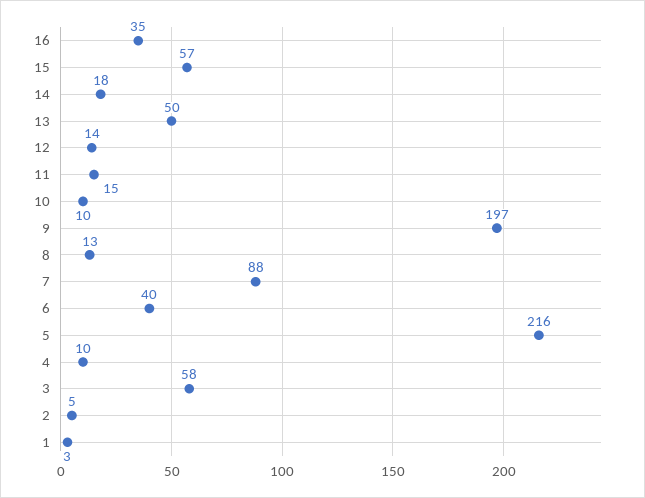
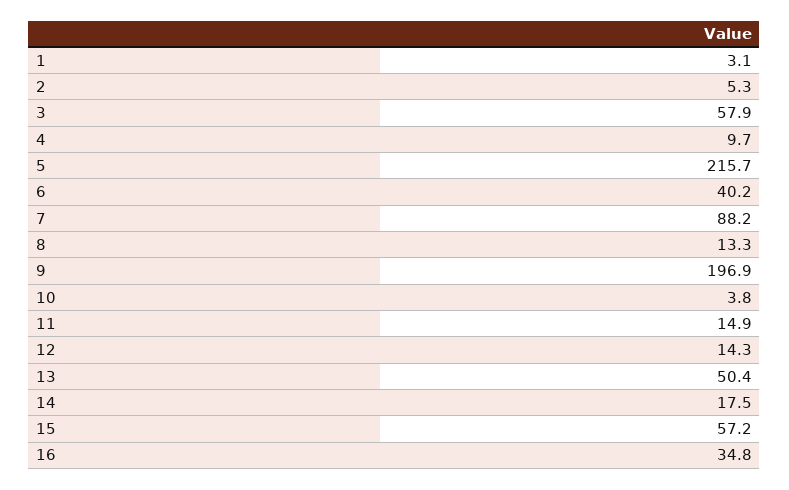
  {
    "16": 34.8,
    "15": 57.2,
    "14": 17.5,
    "13": 50.4,
    "12": 14.3,
    "11": 14.9,
-   "10": 10,
+   "10": 3.8,
    "9": 196.9,
    "8": 13.3,
    "7": 88.2,
    "6": 40.2,
    "5": 215.7,
    "4": 9.7,
    "3": 57.9,
    "2": 5.3,
    "1": 3.1
  }

